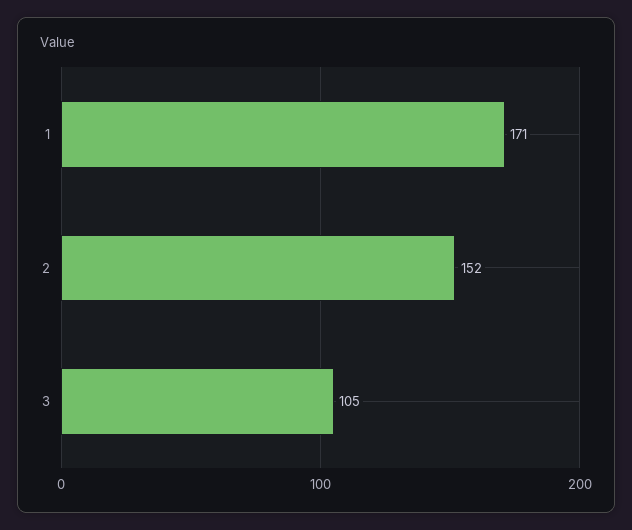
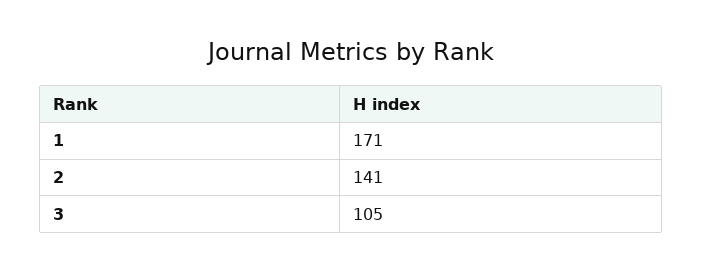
  {
    "1": 171,
-   "2": 152,
+   "2": 141,
    "3": 105
  }

